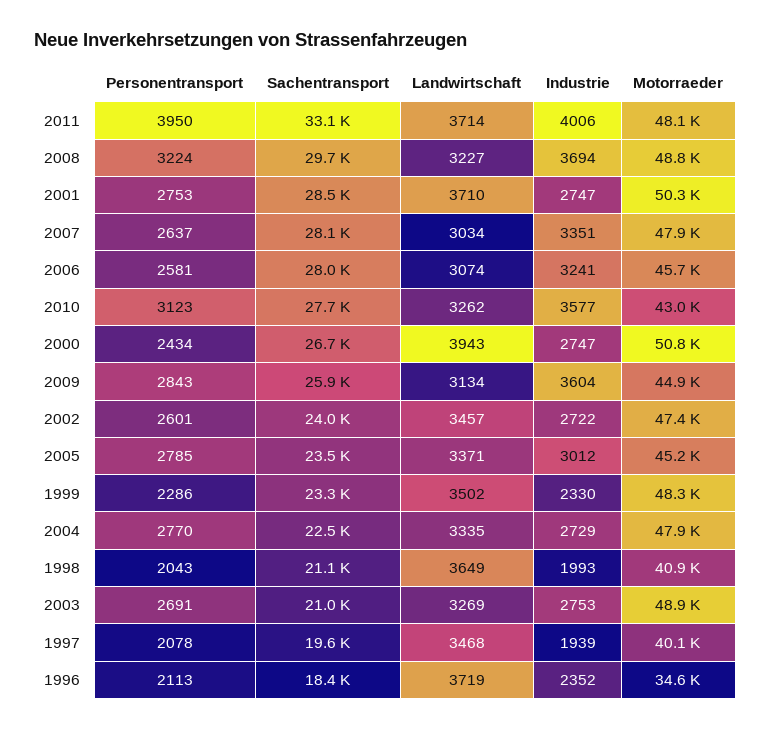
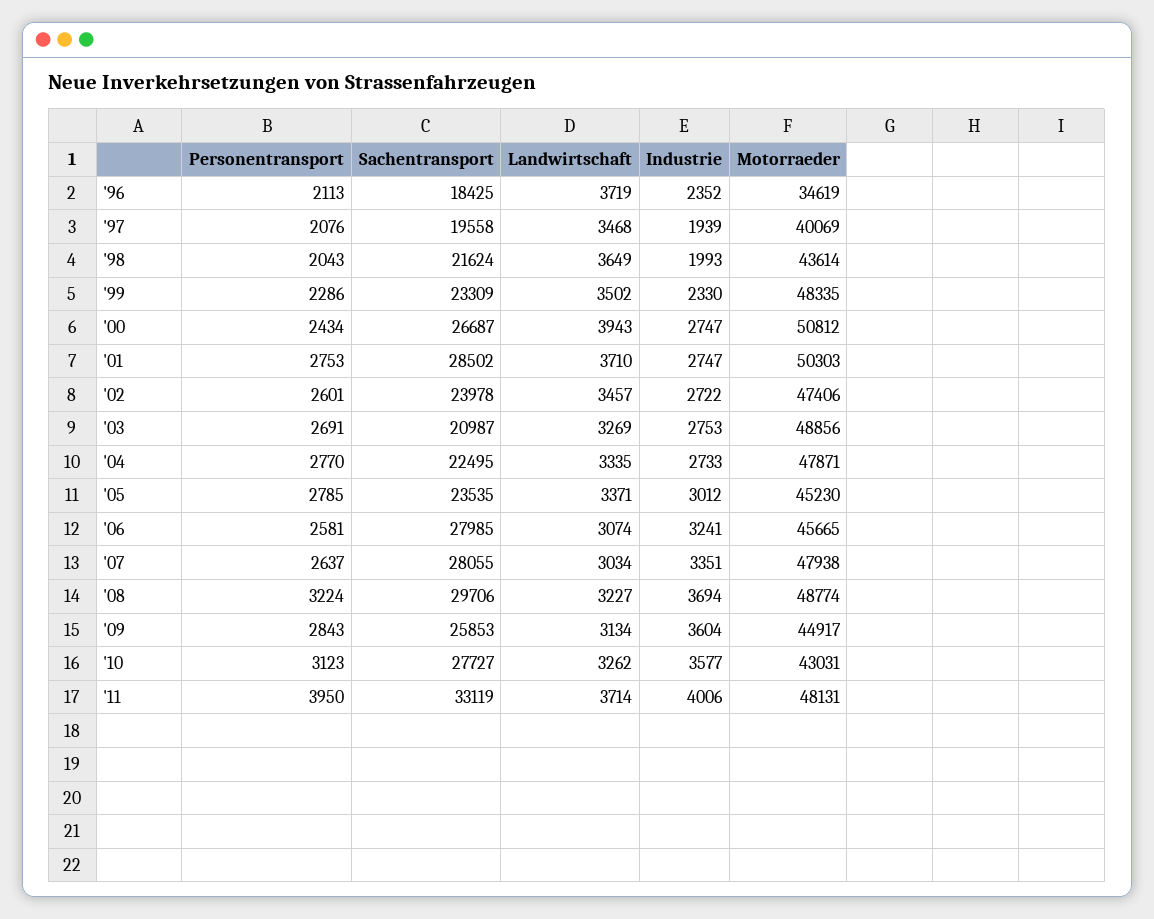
  {
    "Personentransport": {
      "2011": 3950,
      "2008": 3224,
      "2001": 2753,
      "2007": 2637,
      "2006": 2581,
      "2010": 3123,
      "2000": 2434,
      "2009": 2843,
      "2002": 2601,
      "2005": 2785,
      "1999": 2286,
      "2004": 2770,
      "1998": 2043,
      "2003": 2691,
-     "1997": 2078,
+     "1997": 2076,
      "1996": 2113
    },
    "Sachentransport": {
      "2011": 33119,
      "2008": 29706,
      "2001": 28502,
      "2007": 28055,
      "2006": 27985,
      "2010": 27727,
      "2000": 26687,
      "2009": 25853,
      "2002": 23978,
      "2005": 23535,
      "1999": 23309,
      "2004": 22495,
-     "1998": 21100,
+     "1998": 21624,
      "2003": 20987,
      "1997": 19558,
      "1996": 18425
    },
    "Landwirtschaft": {
      "2011": 3714,
      "2008": 3227,
      "2001": 3710,
      "2007": 3034,
      "2006": 3074,
      "2010": 3262,
      "2000": 3943,
      "2009": 3134,
      "2002": 3457,
      "2005": 3371,
      "1999": 3502,
      "2004": 3335,
      "1998": 3649,
      "2003": 3269,
      "1997": 3468,
      "1996": 3719
    },
    "Industrie": {
      "2011": 4006,
      "2008": 3694,
      "2001": 2747,
      "2007": 3351,
      "2006": 3241,
      "2010": 3577,
      "2000": 2747,
      "2009": 3604,
      "2002": 2722,
      "2005": 3012,
      "1999": 2330,
-     "2004": 2729,
+     "2004": 2733,
      "1998": 1993,
      "2003": 2753,
      "1997": 1939,
      "1996": 2352
    },
    "Motorraeder": {
      "2011": 48131,
      "2008": 48774,
      "2001": 50303,
      "2007": 47938,
      "2006": 45665,
      "2010": 43031,
      "2000": 50812,
      "2009": 44917,
      "2002": 47406,
      "2005": 45230,
      "1999": 48335,
      "2004": 47871,
-     "1998": 40900,
+     "1998": 43614,
      "2003": 48856,
      "1997": 40069,
      "1996": 34619
    }
  }

